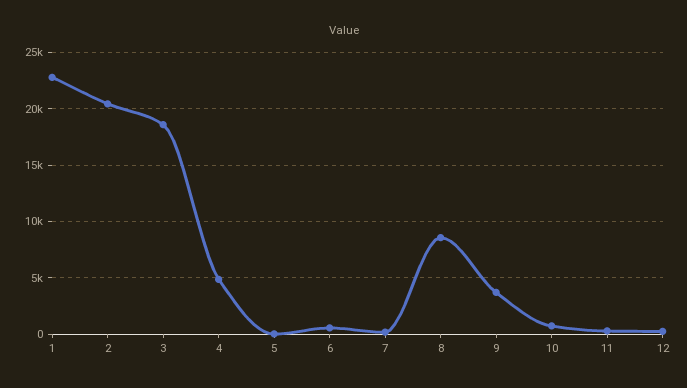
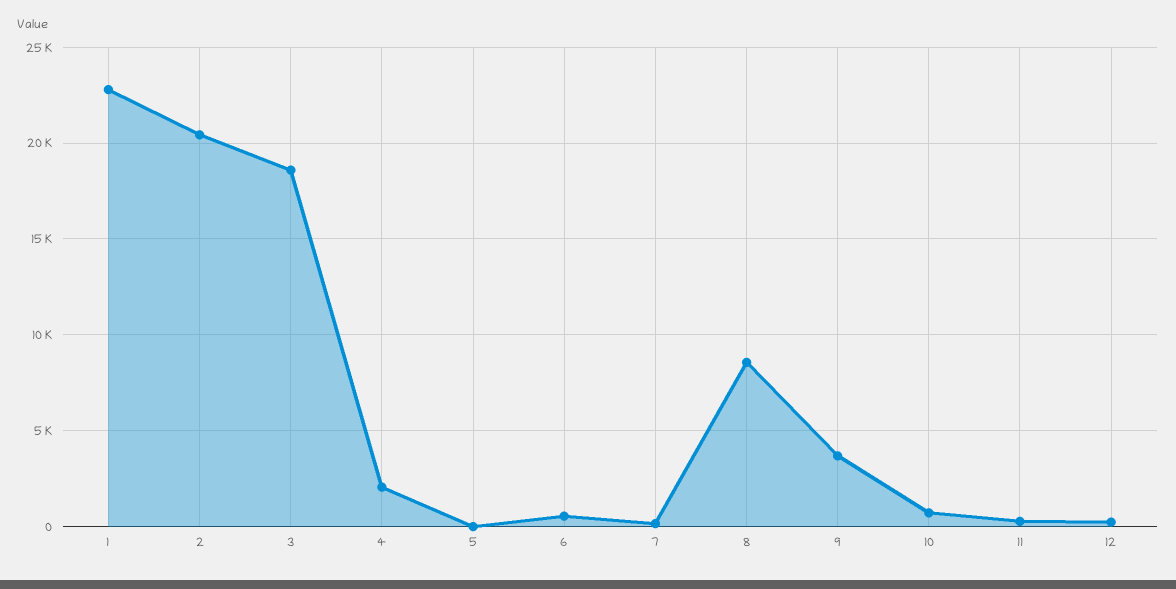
  {
    "1": 23000,
    "2": 20500,
    "3": 18500,
-   "4": 5000,
+   "4": 2000,
    "5": 0,
    "6": 500,
    "7": 0,
    "8": 8500,
    "9": 3500,
    "10": 500,
    "11": 500,
    "12": 0
  }

